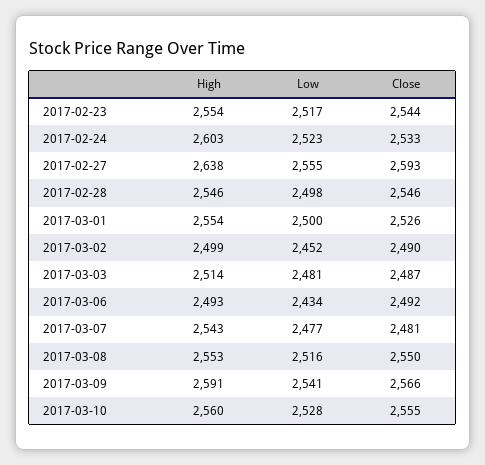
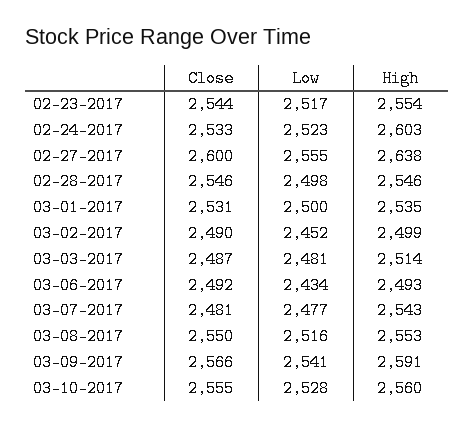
  {
    "High": {
      "2017-02-23": 2554,
      "2017-02-24": 2603,
      "2017-02-27": 2638,
      "2017-02-28": 2546,
-     "2017-03-01": 2554,
+     "2017-03-01": 2535,
      "2017-03-02": 2499,
      "2017-03-03": 2514,
      "2017-03-06": 2493,
      "2017-03-07": 2543,
      "2017-03-08": 2553,
      "2017-03-09": 2591,
      "2017-03-10": 2560
    },
    "Low": {
      "2017-02-23": 2517,
      "2017-02-24": 2523,
      "2017-02-27": 2555,
      "2017-02-28": 2498,
      "2017-03-01": 2500,
      "2017-03-02": 2452,
      "2017-03-03": 2481,
      "2017-03-06": 2434,
      "2017-03-07": 2477,
      "2017-03-08": 2516,
      "2017-03-09": 2541,
      "2017-03-10": 2528
    },
    "Close": {
      "2017-02-23": 2544,
      "2017-02-24": 2533,
-     "2017-02-27": 2593,
+     "2017-02-27": 2600,
      "2017-02-28": 2546,
-     "2017-03-01": 2526,
+     "2017-03-01": 2531,
      "2017-03-02": 2490,
      "2017-03-03": 2487,
      "2017-03-06": 2492,
      "2017-03-07": 2481,
      "2017-03-08": 2550,
      "2017-03-09": 2566,
      "2017-03-10": 2555
    }
  }

